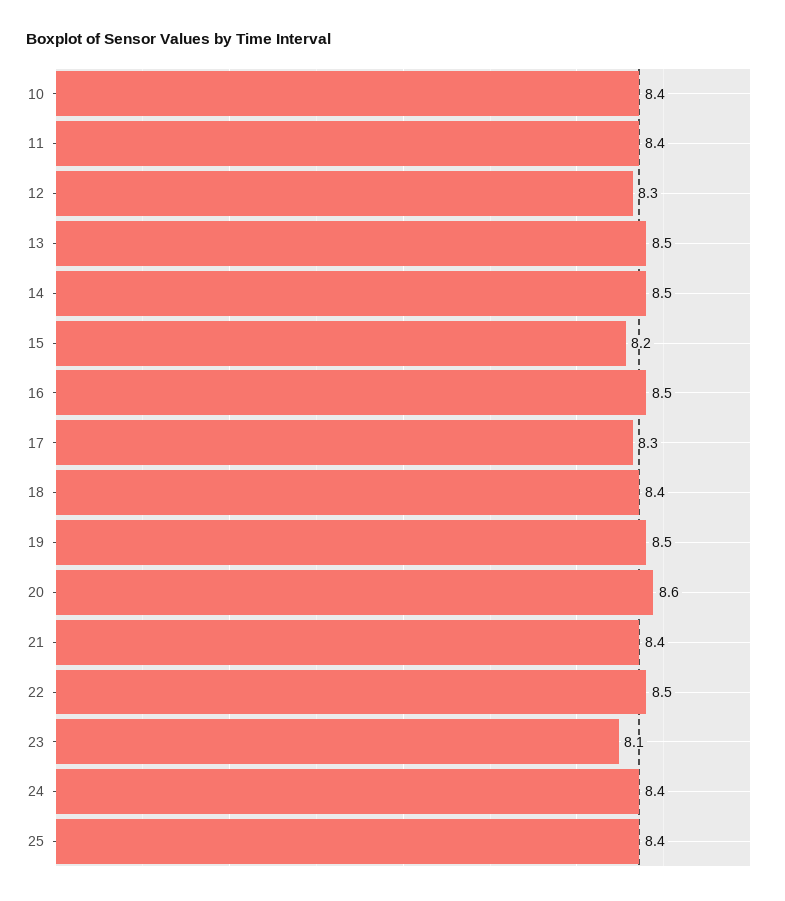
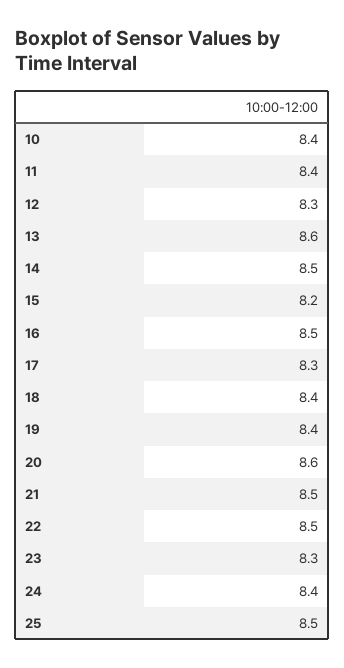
  {
    "10": 8.4,
    "11": 8.4,
    "12": 8.3,
-   "13": 8.5,
+   "13": 8.6,
    "14": 8.5,
    "15": 8.2,
    "16": 8.5,
    "17": 8.3,
    "18": 8.4,
-   "19": 8.5,
+   "19": 8.4,
    "20": 8.6,
-   "21": 8.4,
+   "21": 8.5,
    "22": 8.5,
-   "23": 8.1,
+   "23": 8.3,
    "24": 8.4,
-   "25": 8.4
+   "25": 8.5
  }

